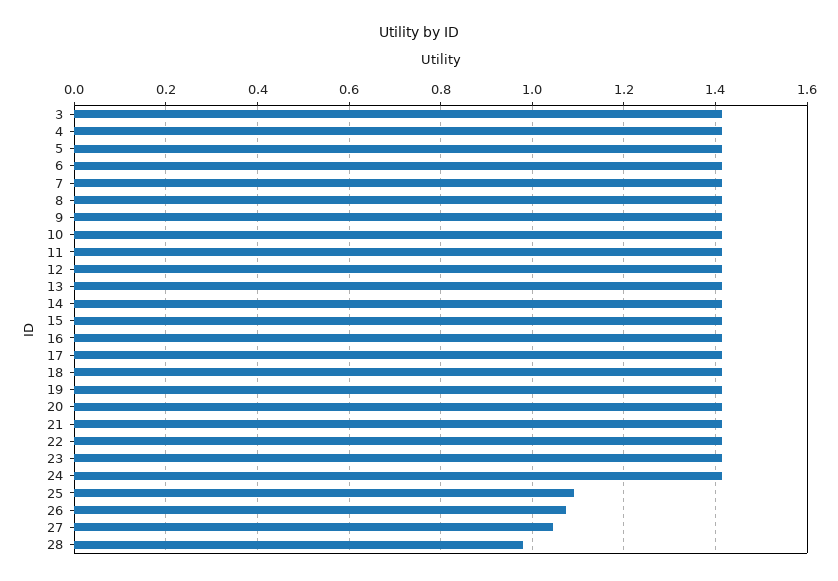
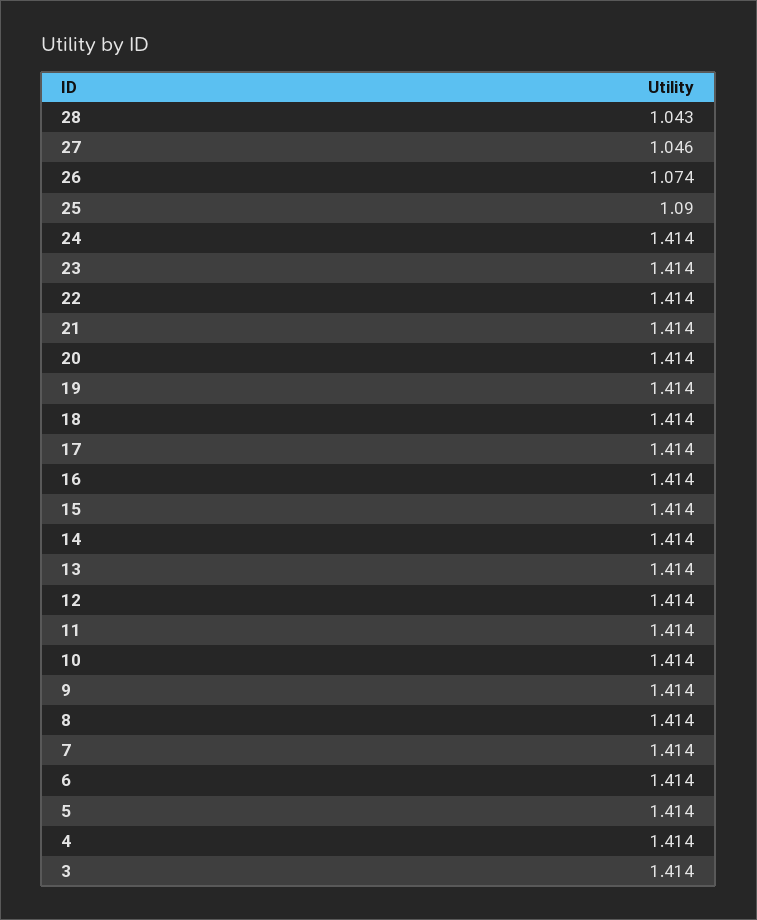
  {
    "3": 1.414,
    "4": 1.414,
    "5": 1.414,
    "6": 1.414,
    "7": 1.414,
    "8": 1.414,
    "9": 1.414,
    "10": 1.414,
    "11": 1.414,
    "12": 1.414,
    "13": 1.414,
    "14": 1.414,
    "15": 1.414,
    "16": 1.414,
    "17": 1.414,
    "18": 1.414,
    "19": 1.414,
    "20": 1.414,
    "21": 1.414,
    "22": 1.414,
    "23": 1.414,
    "24": 1.414,
    "25": 1.09,
    "26": 1.074,
    "27": 1.046,
-   "28": 0.98
+   "28": 1.043
  }

